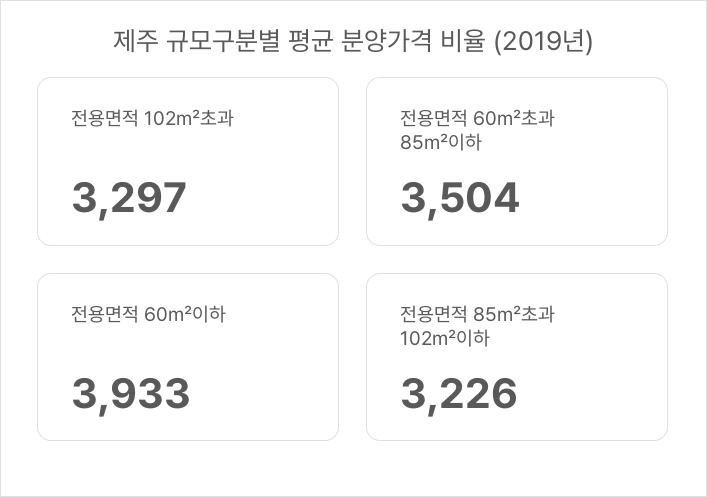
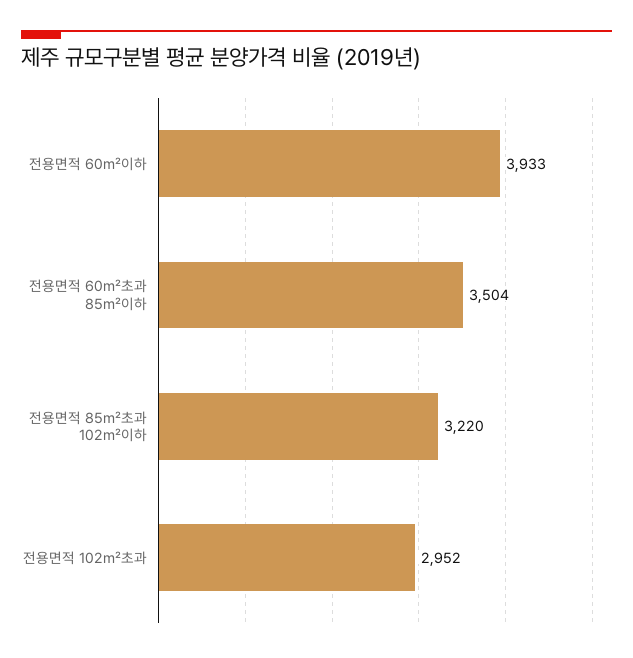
  {
-   "전용면적 102㎡초과": 3297,
+   "전용면적 102㎡초과": 2952,
    "전용면적 60㎡초과 85㎡이하": 3504,
    "전용면적 60㎡이하": 3933,
-   "전용면적 85㎡초과 102㎡이하": 3226
+   "전용면적 85㎡초과 102㎡이하": 3220
  }

